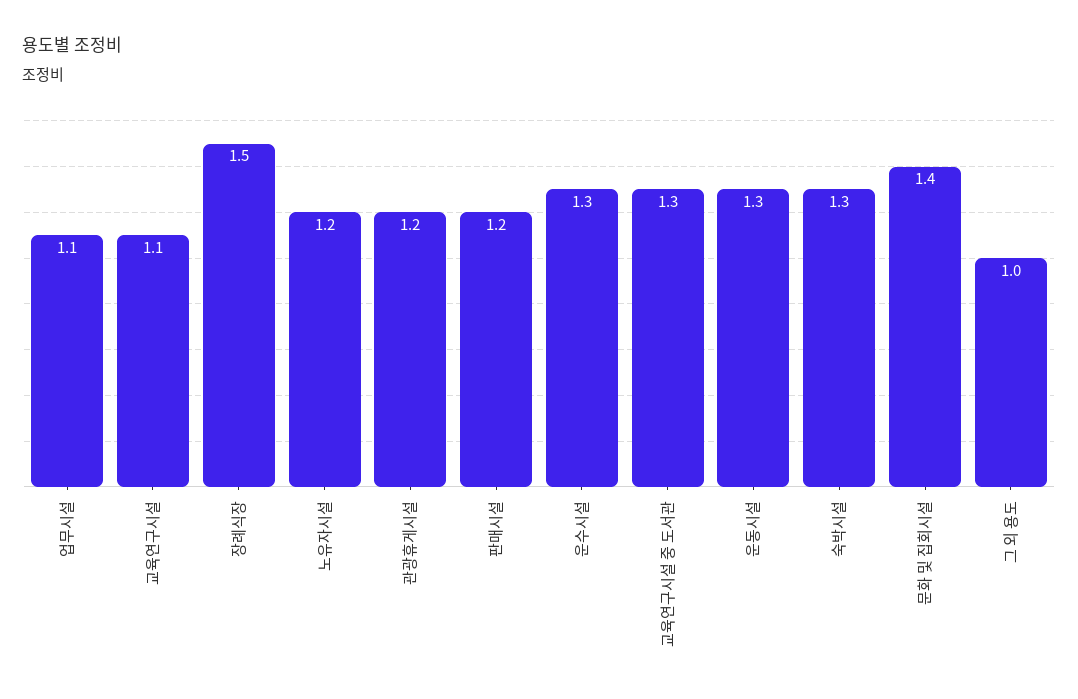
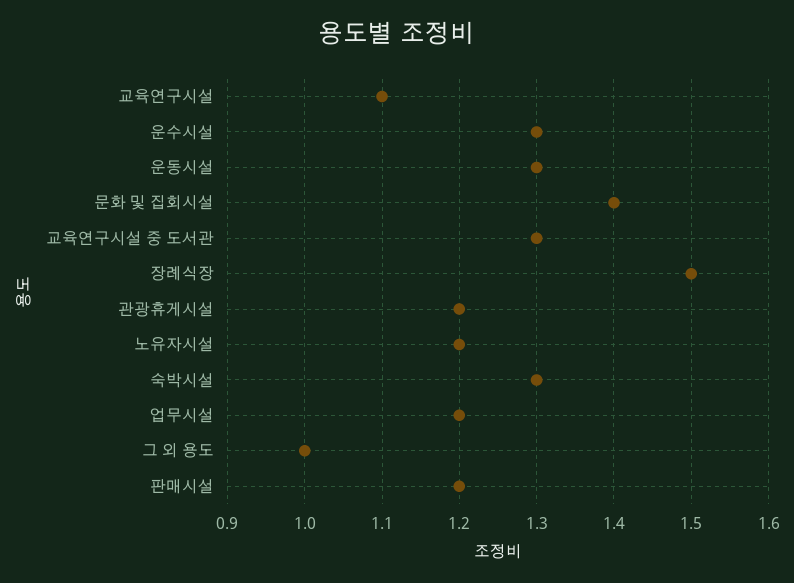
  {
-   "업무시설": 1.1,
+   "업무시설": 1.2,
    "교육연구시설": 1.1,
    "장례식장": 1.5,
    "노유자시설": 1.2,
    "관광휴게시설": 1.2,
    "판매시설": 1.2,
    "운수시설": 1.3,
    "교육연구시설 중 도서관": 1.3,
    "운동시설": 1.3,
    "숙박시설": 1.3,
    "문화 및 집회시설": 1.4,
    "그 외 용도": 1
  }

